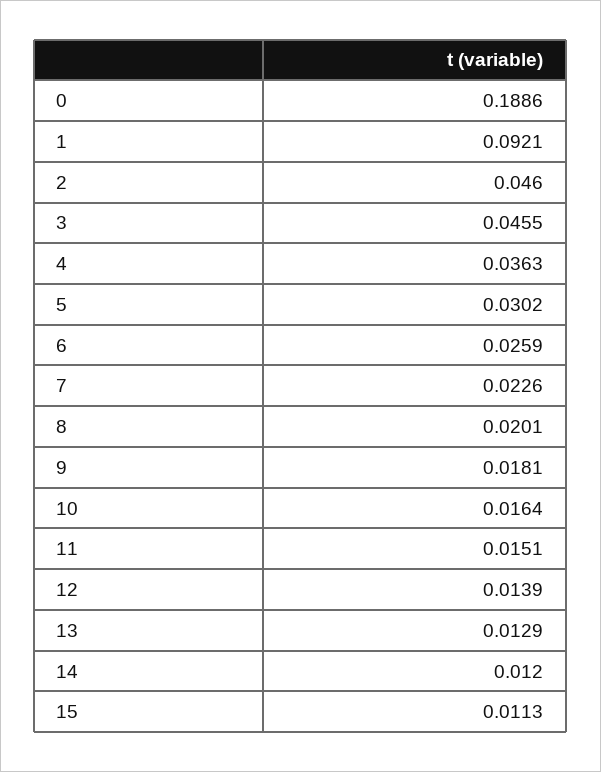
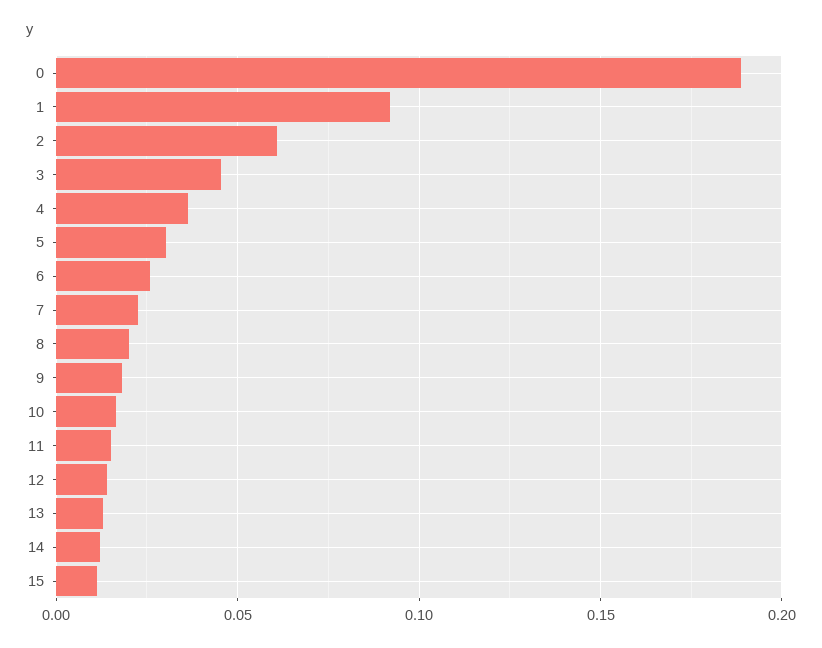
  {
    "0": 0.1886,
    "1": 0.0921,
-   "2": 0.046,
+   "2": 0.06,
    "3": 0.0455,
    "4": 0.0363,
    "5": 0.0302,
    "6": 0.0259,
    "7": 0.0226,
    "8": 0.0201,
    "9": 0.0181,
    "10": 0.0164,
    "11": 0.0151,
    "12": 0.0139,
    "13": 0.0129,
    "14": 0.012,
    "15": 0.0113
  }

